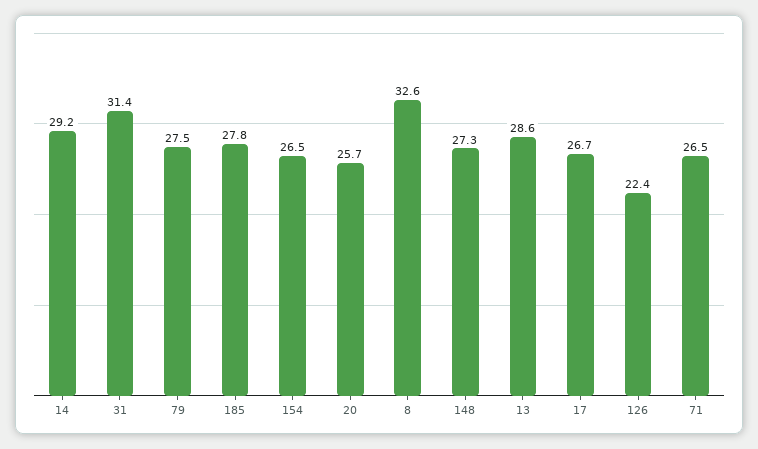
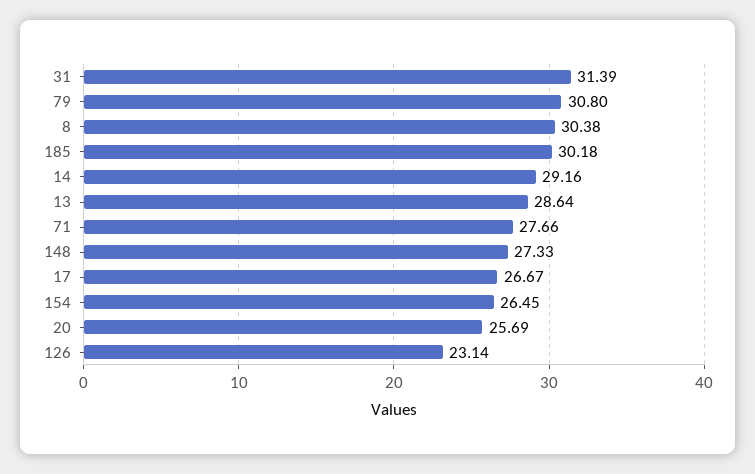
  {
    "14": 29.16,
    "31": 31.39,
-   "79": 27.5,
+   "79": 30.8,
-   "185": 27.8,
+   "185": 30.18,
    "154": 26.45,
    "20": 25.69,
-   "8": 32.6,
+   "8": 30.38,
    "148": 27.33,
    "13": 28.64,
    "17": 26.67,
-   "126": 22.4,
+   "126": 23.14,
-   "71": 26.5
+   "71": 27.66
  }

